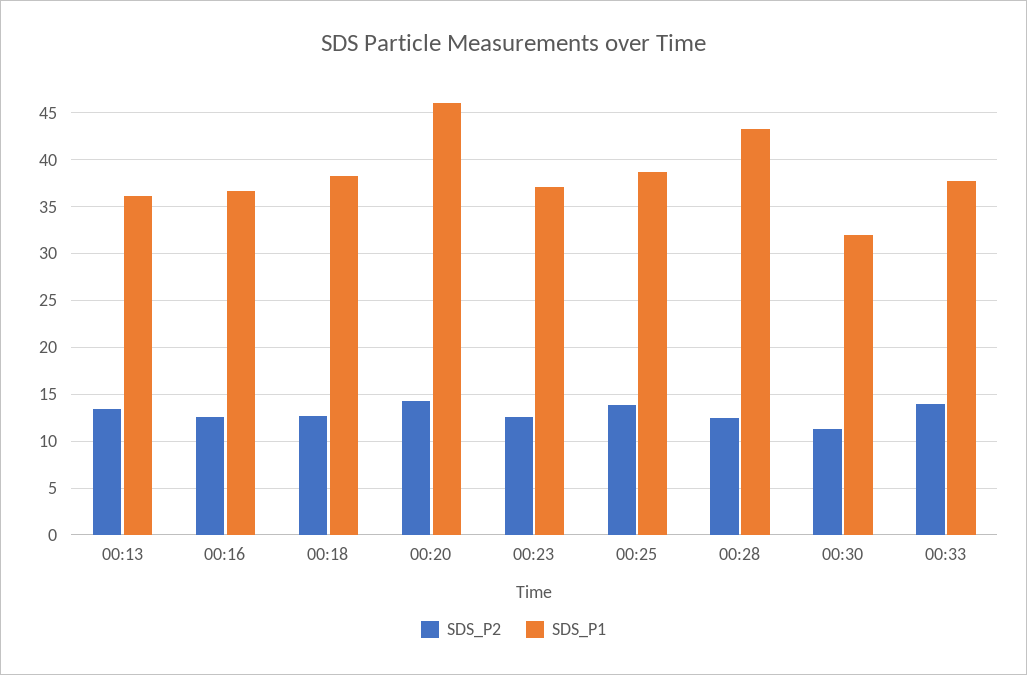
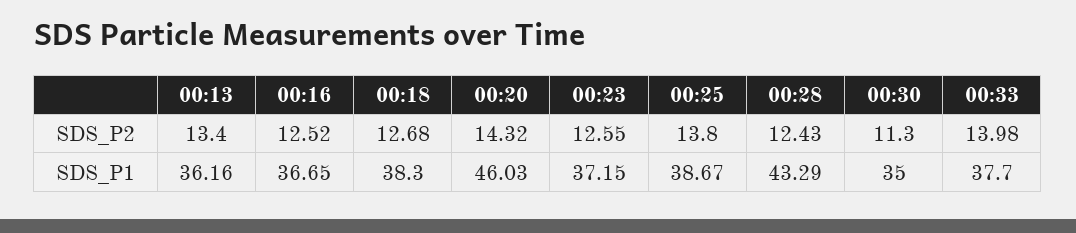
  {
    "SDS_P2": {
      "00:13": 13.4,
      "00:16": 12.52,
      "00:18": 12.68,
      "00:20": 14.32,
      "00:23": 12.55,
      "00:25": 13.8,
      "00:28": 12.43,
      "00:30": 11.3,
      "00:33": 13.98
    },
    "SDS_P1": {
      "00:13": 36.16,
      "00:16": 36.65,
      "00:18": 38.3,
      "00:20": 46.03,
      "00:23": 37.15,
      "00:25": 38.67,
      "00:28": 43.29,
-     "00:30": 32,
+     "00:30": 35,
      "00:33": 37.7
    }
  }

